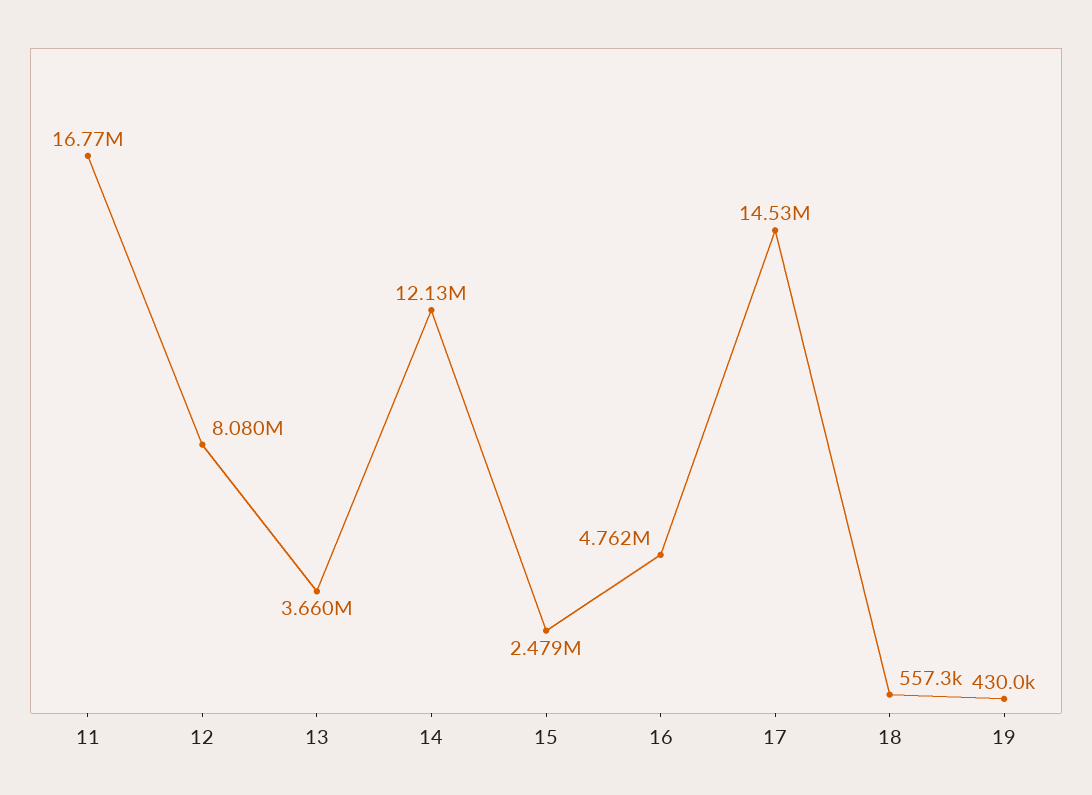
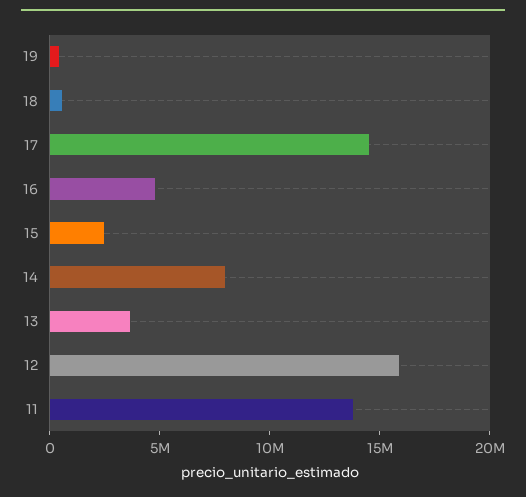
  {
-   "11": 16770000,
+   "11": 14000000,
-   "12": 8080000,
+   "12": 16000000,
    "13": 3660000,
-   "14": 12130000,
+   "14": 8000000,
    "15": 2479000,
    "16": 4762000,
    "17": 14530000,
    "18": 557300,
    "19": 430000
  }

